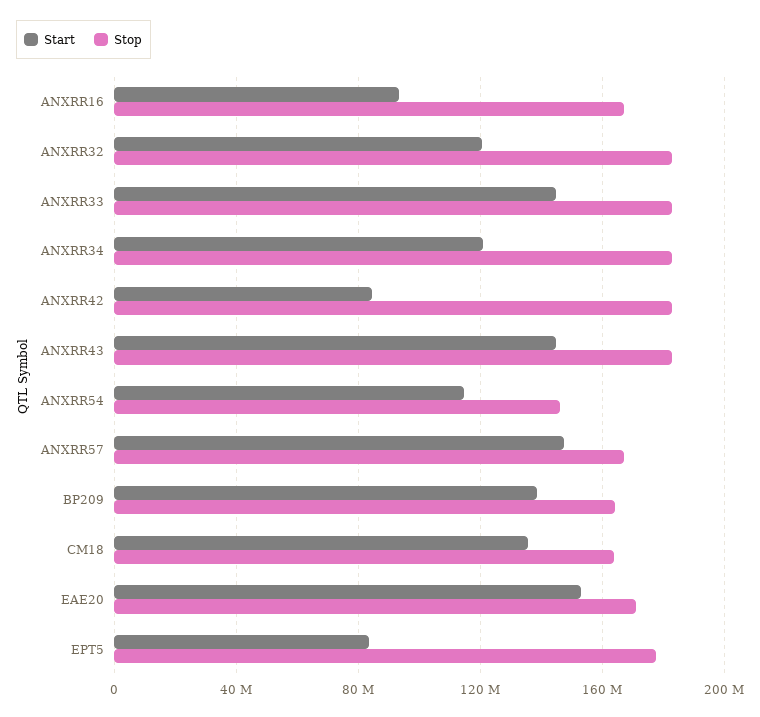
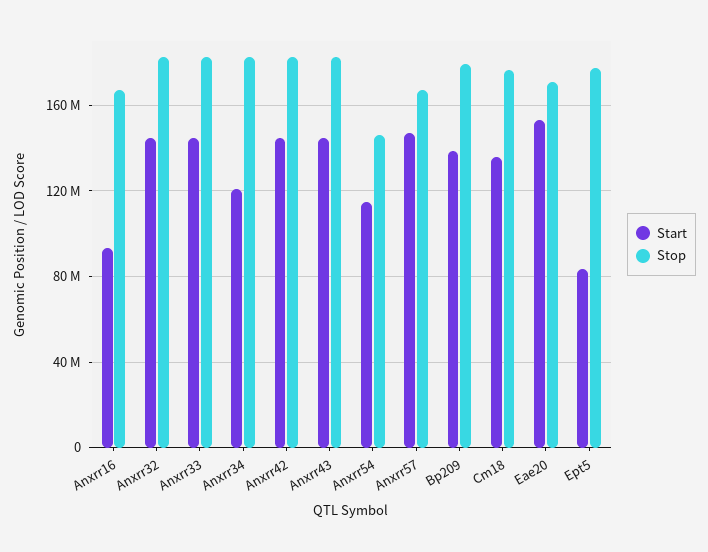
  {
    "Start": {
      "ANXRR16": 95000000,
-     "ANXRR32": 120000000,
+     "ANXRR32": 145000000,
      "ANXRR33": 145000000,
      "ANXRR34": 120000000,
-     "ANXRR42": 85000000,
+     "ANXRR42": 145000000,
      "ANXRR43": 145000000,
      "ANXRR54": 115000000,
      "ANXRR57": 145000000,
      "BP209": 140000000,
      "CM18": 135000000,
      "EAE20": 155000000,
      "EPT5": 85000000
    },
    "Stop": {
      "ANXRR16": 165000000,
      "ANXRR32": 185000000,
      "ANXRR33": 185000000,
      "ANXRR34": 185000000,
      "ANXRR42": 185000000,
      "ANXRR43": 185000000,
      "ANXRR54": 145000000,
      "ANXRR57": 165000000,
-     "BP209": 165000000,
+     "BP209": 180000000,
-     "CM18": 165000000,
+     "CM18": 175000000,
      "EAE20": 170000000,
      "EPT5": 180000000
    }
  }

